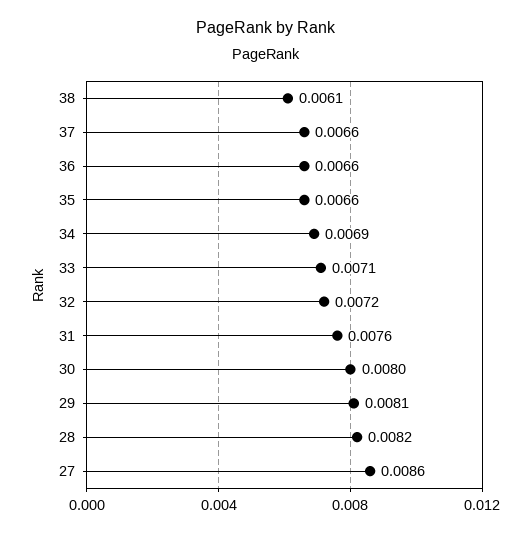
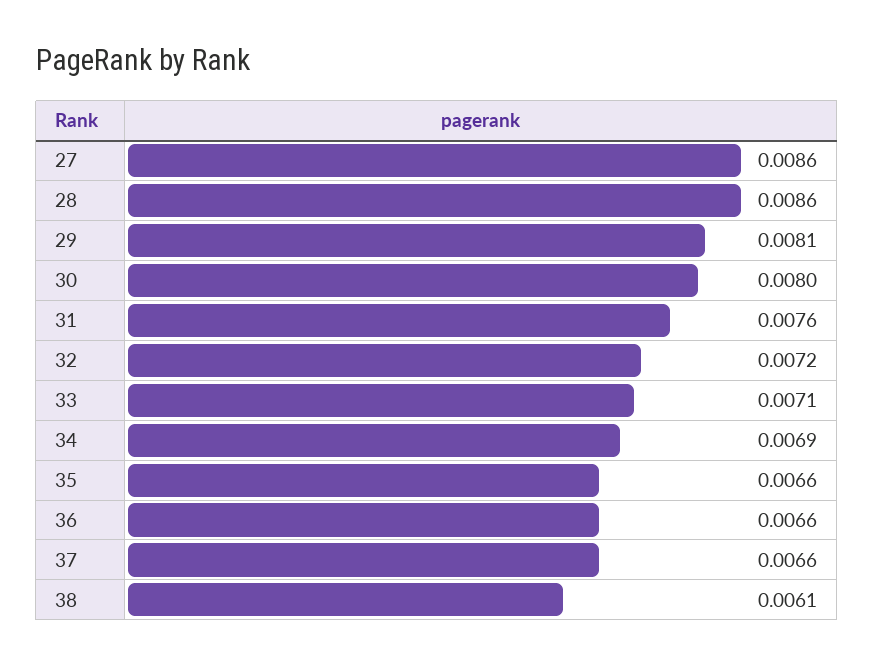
  {
    "38": 0.0061,
    "37": 0.0066,
    "36": 0.0066,
    "35": 0.0066,
    "34": 0.0069,
    "33": 0.0071,
    "32": 0.0072,
    "31": 0.0076,
    "30": 0.008,
    "29": 0.0081,
-   "28": 0.0082,
+   "28": 0.0086,
    "27": 0.0086
  }

